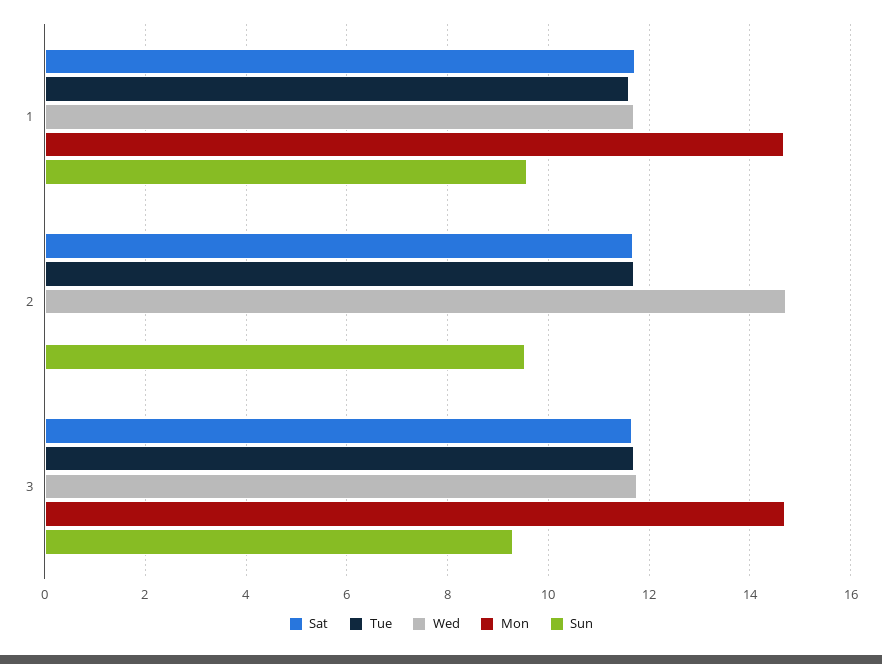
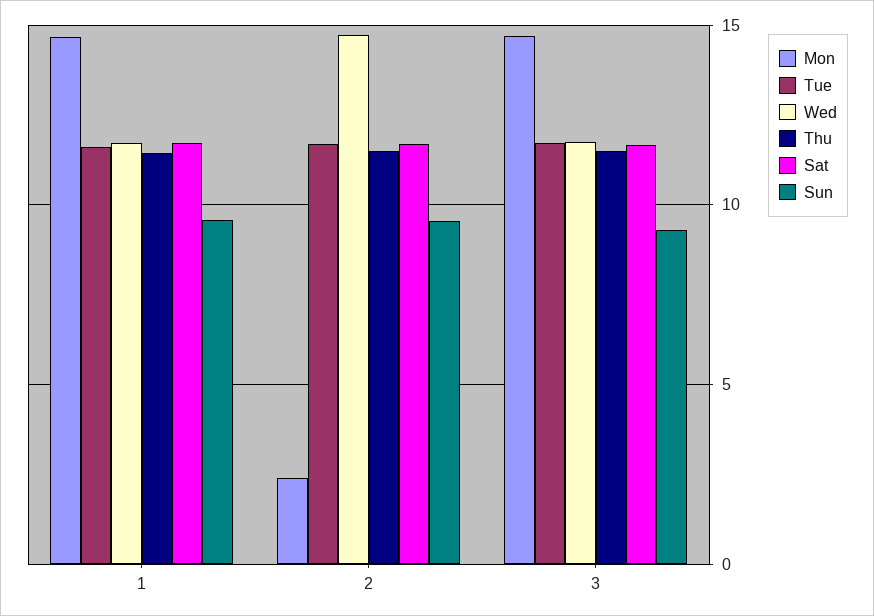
  {
    "Sat": {
      "1": 11.8,
      "2": 11.6,
      "3": 11.6
    },
    "Tue": {
      "1": 11.6,
      "2": 11.8,
      "3": 11.8
    },
    "Wed": {
      "1": 11.8,
      "2": 14.8,
      "3": 11.8
    },
    "Mon": {
      "1": 14.6,
-     "2": 0,
+     "2": 2.5,
      "3": 14.8
    },
    "Sun": {
      "1": 9.6,
      "2": 9.6,
      "3": 9.4
-   }
+   },
+   "Thu": {
+     "1": 11.5,
+     "2": 11.5,
+     "3": 11.5
+   }
  }

